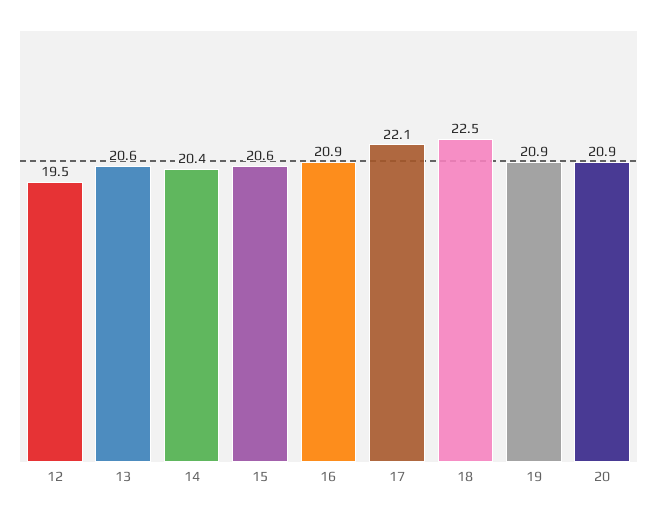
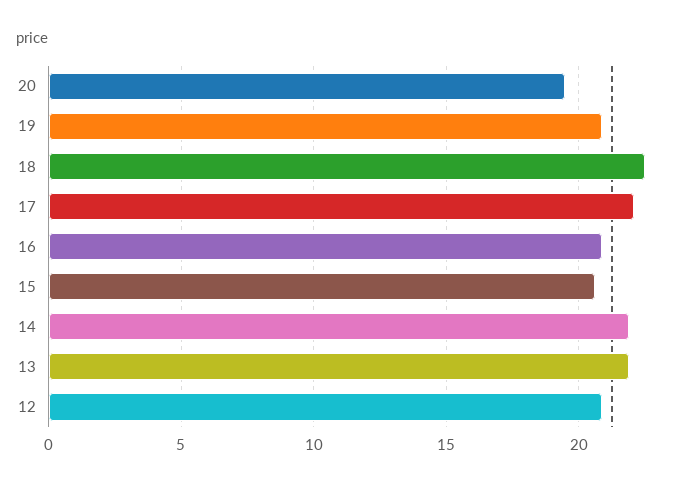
  {
-   "12": 19.5,
+   "12": 21,
-   "13": 20.6,
+   "13": 22,
-   "14": 20.4,
+   "14": 22,
    "15": 20.6,
    "16": 20.9,
    "17": 22.1,
    "18": 22.5,
    "19": 20.9,
-   "20": 20.9
+   "20": 19.5
  }

